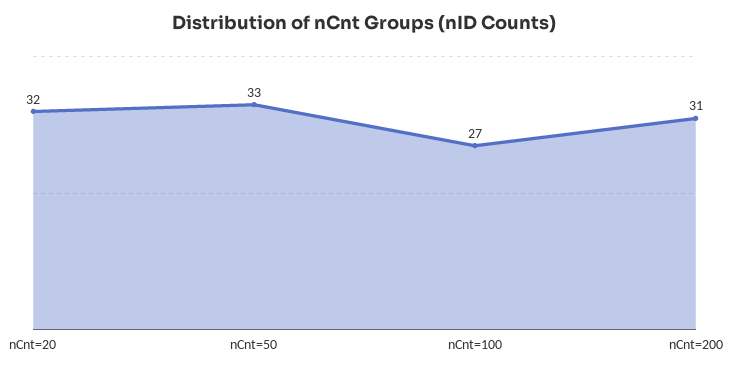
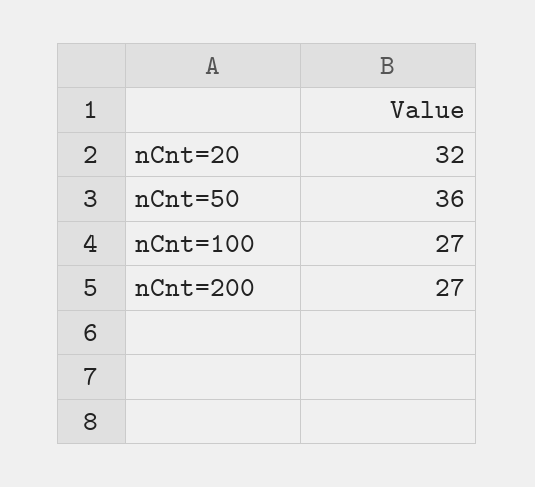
  {
    "nCnt=20": 32,
-   "nCnt=50": 33,
+   "nCnt=50": 36,
    "nCnt=100": 27,
-   "nCnt=200": 31
+   "nCnt=200": 27
  }

